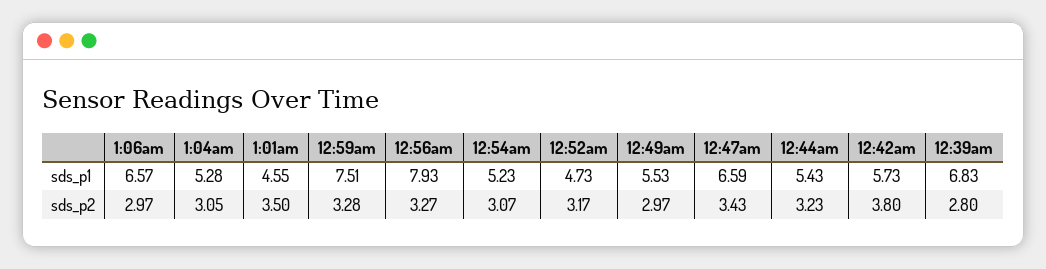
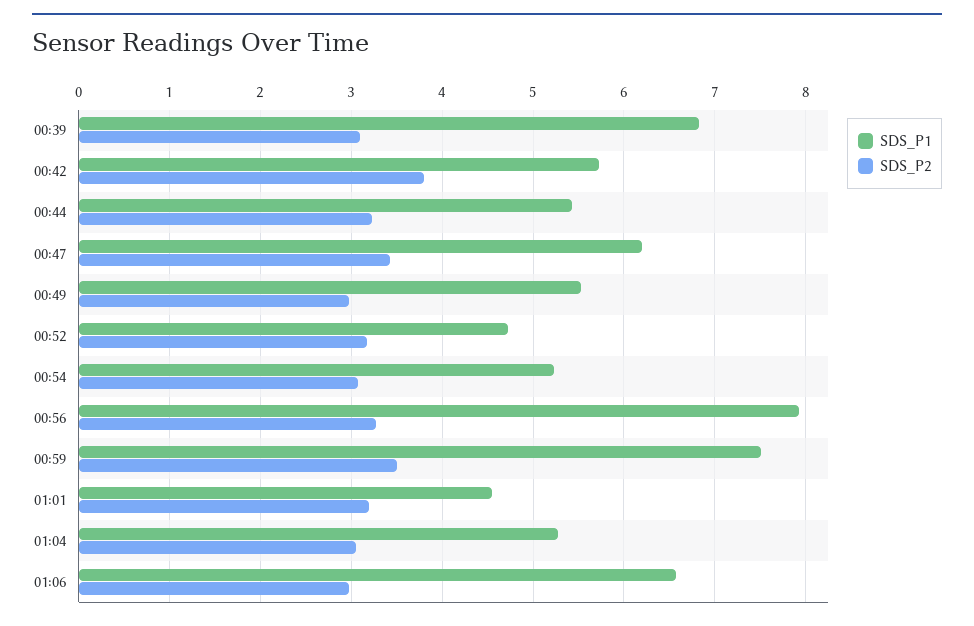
  {
    "sds_p1": {
      "1:06am": 6.57,
      "1:04am": 5.28,
      "1:01am": 4.55,
      "12:59am": 7.51,
      "12:56am": 7.93,
      "12:54am": 5.23,
      "12:52am": 4.73,
      "12:49am": 5.53,
-     "12:47am": 6.59,
+     "12:47am": 6.2,
      "12:44am": 5.43,
      "12:42am": 5.73,
      "12:39am": 6.83
    },
    "sds_p2": {
      "1:06am": 2.97,
      "1:04am": 3.05,
-     "1:01am": 3.5,
+     "1:01am": 3.2,
-     "12:59am": 3.28,
+     "12:59am": 3.5,
      "12:56am": 3.27,
      "12:54am": 3.07,
      "12:52am": 3.17,
      "12:49am": 2.97,
      "12:47am": 3.43,
      "12:44am": 3.23,
      "12:42am": 3.8,
-     "12:39am": 2.8
+     "12:39am": 3.1
    }
  }

